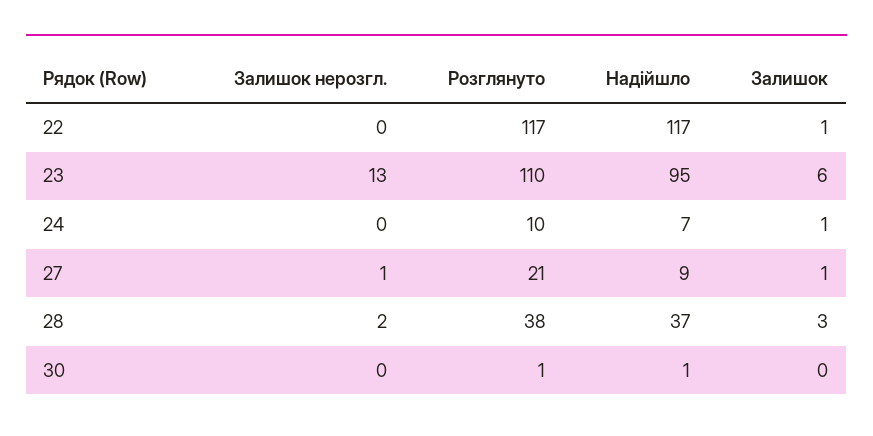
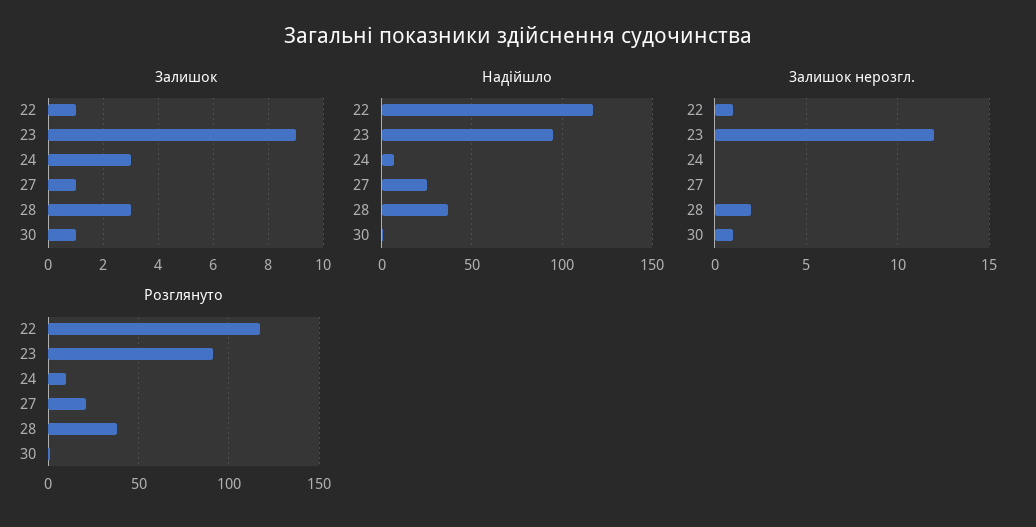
  {
    "Залишок нерозгл.": {
-     "22": 0,
+     "22": 1,
-     "23": 13,
+     "23": 12,
      "24": 0,
-     "27": 1,
+     "27": 0,
      "28": 2,
-     "30": 0
+     "30": 1
    },
    "Розглянуто": {
      "22": 117,
-     "23": 110,
+     "23": 90,
      "24": 10,
      "27": 21,
      "28": 38,
      "30": 1
    },
    "Надійшло": {
      "22": 117,
      "23": 95,
      "24": 7,
-     "27": 9,
+     "27": 25,
      "28": 37,
      "30": 1
    },
    "Залишок": {
      "22": 1,
-     "23": 6,
+     "23": 9,
-     "24": 1,
+     "24": 3,
      "27": 1,
      "28": 3,
-     "30": 0
+     "30": 1
    }
  }

